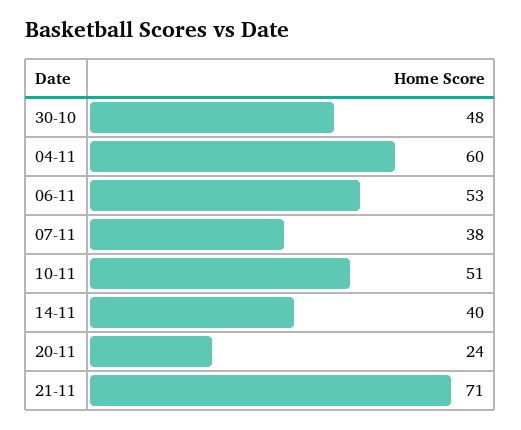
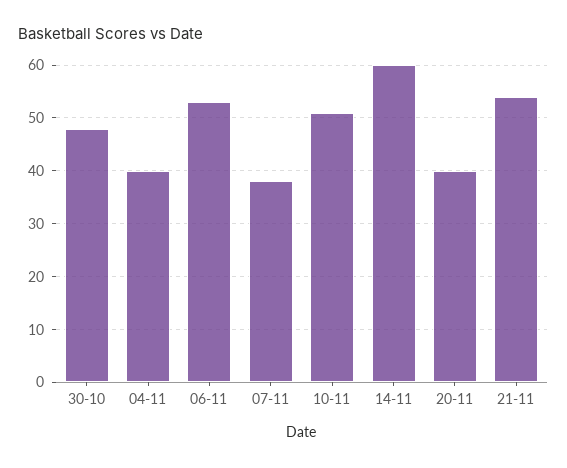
  {
    "30-10": 48,
-   "04-11": 60,
+   "04-11": 40,
    "06-11": 53,
    "07-11": 38,
    "10-11": 51,
-   "14-11": 40,
+   "14-11": 60,
-   "20-11": 24,
+   "20-11": 40,
-   "21-11": 71
+   "21-11": 55
  }

